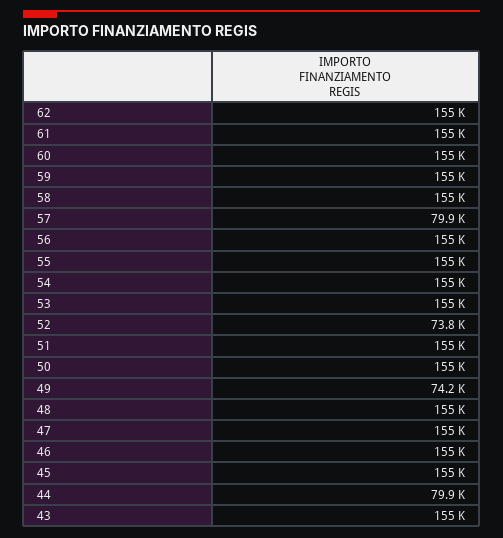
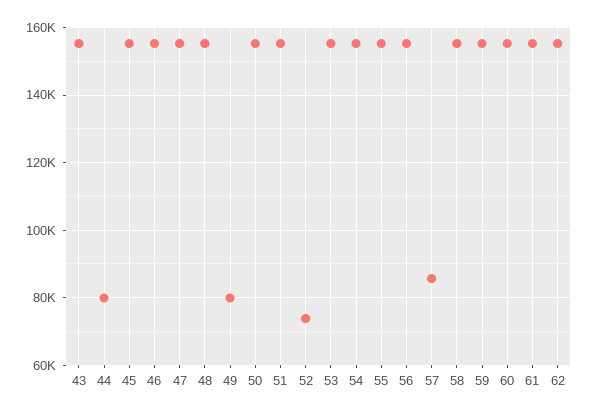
  {
    "62": 155000,
    "61": 155000,
    "60": 155000,
    "59": 155000,
    "58": 155000,
-   "57": 79900,
+   "57": 86000,
    "56": 155000,
    "55": 155000,
    "54": 155000,
    "53": 155000,
    "52": 73800,
    "51": 155000,
    "50": 155000,
-   "49": 74200,
+   "49": 80000,
    "48": 155000,
    "47": 155000,
    "46": 155000,
    "45": 155000,
    "44": 79900,
    "43": 155000
  }

